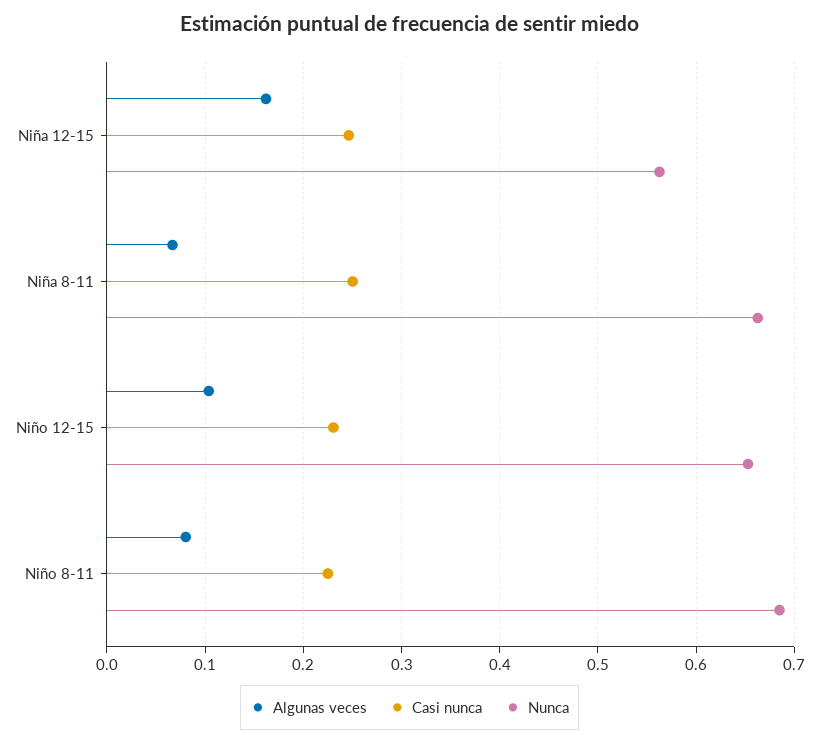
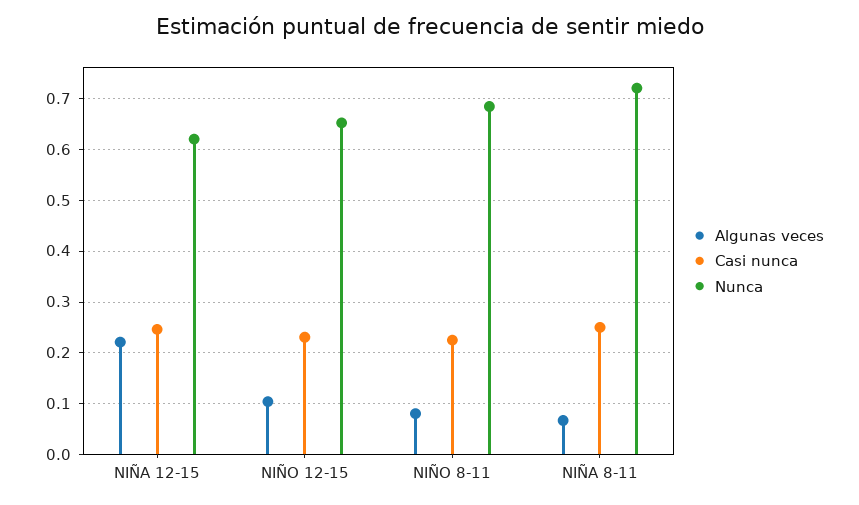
  {
    "Algunas veces": {
-     "Niña 12-15": 0.16,
+     "Niña 12-15": 0.22,
      "Niña 8-11": 0.07,
      "Niño 12-15": 0.1,
      "Niño 8-11": 0.08
    },
    "Casi nunca": {
      "Niña 12-15": 0.25,
      "Niña 8-11": 0.25,
      "Niño 12-15": 0.23,
      "Niño 8-11": 0.23
    },
    "Nunca": {
-     "Niña 12-15": 0.56,
+     "Niña 12-15": 0.62,
-     "Niña 8-11": 0.66,
+     "Niña 8-11": 0.72,
      "Niño 12-15": 0.65,
      "Niño 8-11": 0.68
    }
  }

